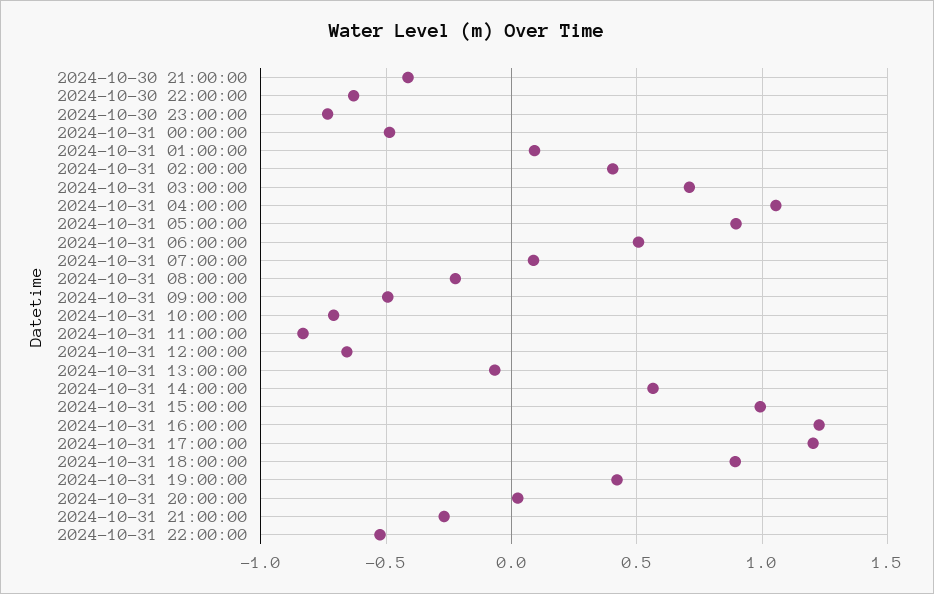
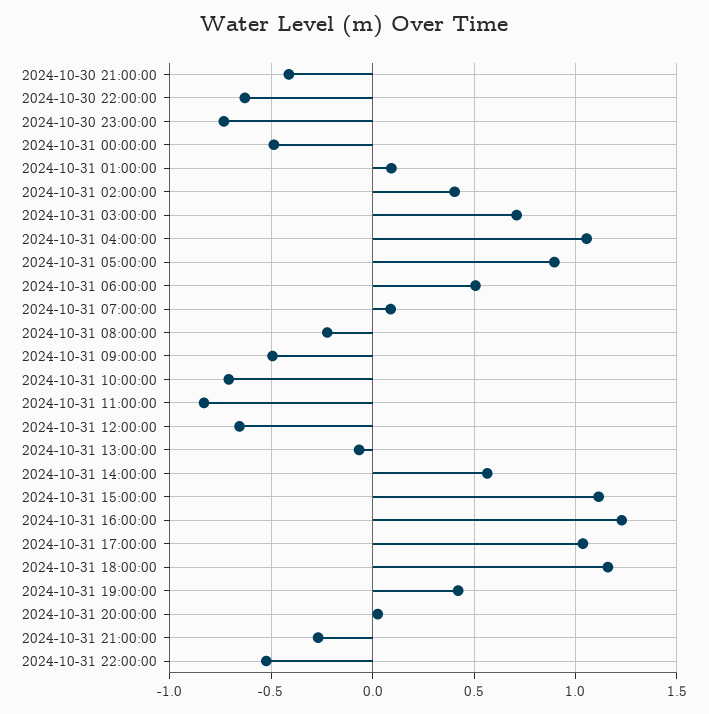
  {
    "2024-10-30 21:00:00": -0.4,
    "2024-10-30 22:00:00": -0.65,
    "2024-10-30 23:00:00": -0.75,
    "2024-10-31 00:00:00": -0.5,
    "2024-10-31 01:00:00": 0.1,
    "2024-10-31 02:00:00": 0.4,
    "2024-10-31 03:00:00": 0.7,
    "2024-10-31 04:00:00": 1.05,
    "2024-10-31 05:00:00": 0.9,
    "2024-10-31 06:00:00": 0.5,
    "2024-10-31 07:00:00": 0.1,
    "2024-10-31 08:00:00": -0.2,
    "2024-10-31 09:00:00": -0.5,
    "2024-10-31 10:00:00": -0.7,
    "2024-10-31 11:00:00": -0.85,
    "2024-10-31 12:00:00": -0.65,
    "2024-10-31 13:00:00": -0.05,
    "2024-10-31 14:00:00": 0.55,
-   "2024-10-31 15:00:00": 1,
+   "2024-10-31 15:00:00": 1.1,
    "2024-10-31 16:00:00": 1.25,
-   "2024-10-31 17:00:00": 1.2,
+   "2024-10-31 17:00:00": 1.05,
-   "2024-10-31 18:00:00": 0.9,
+   "2024-10-31 18:00:00": 1.15,
    "2024-10-31 19:00:00": 0.4,
    "2024-10-31 20:00:00": 0.05,
    "2024-10-31 21:00:00": -0.25,
    "2024-10-31 22:00:00": -0.55
  }

